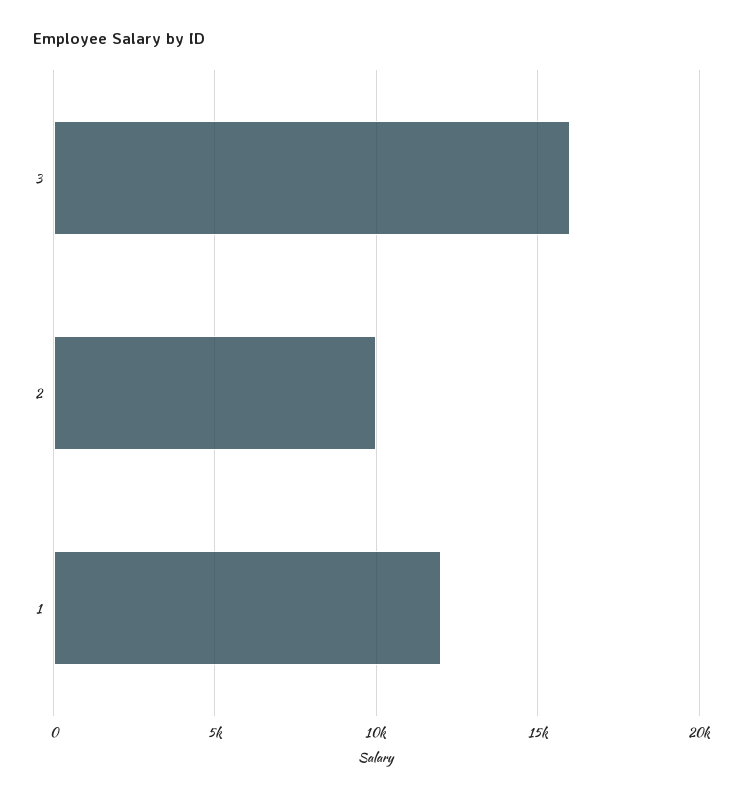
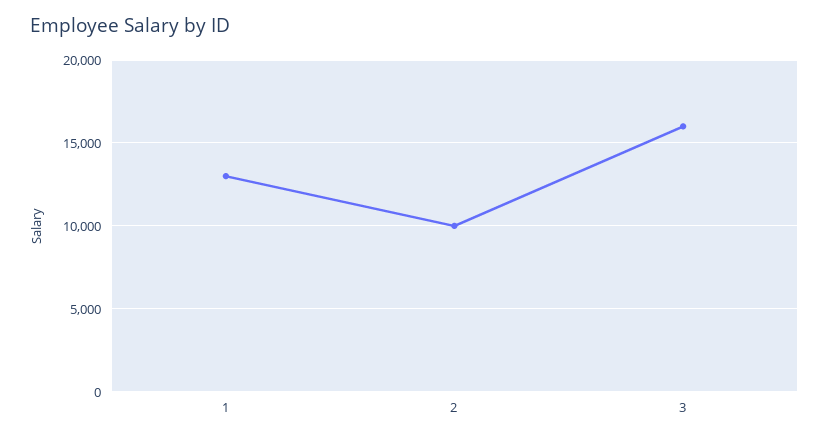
  {
    "3": 16000,
    "2": 10000,
-   "1": 12000
+   "1": 13000
  }

